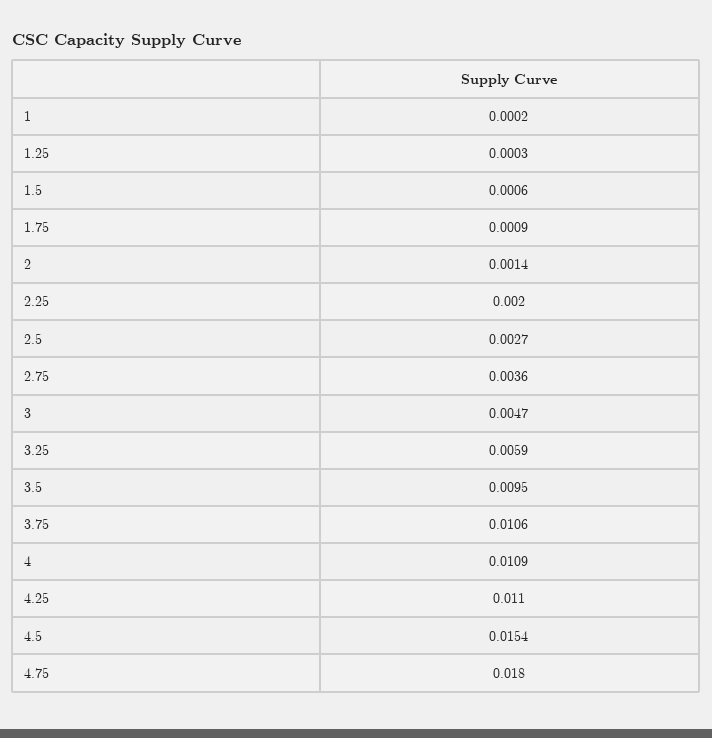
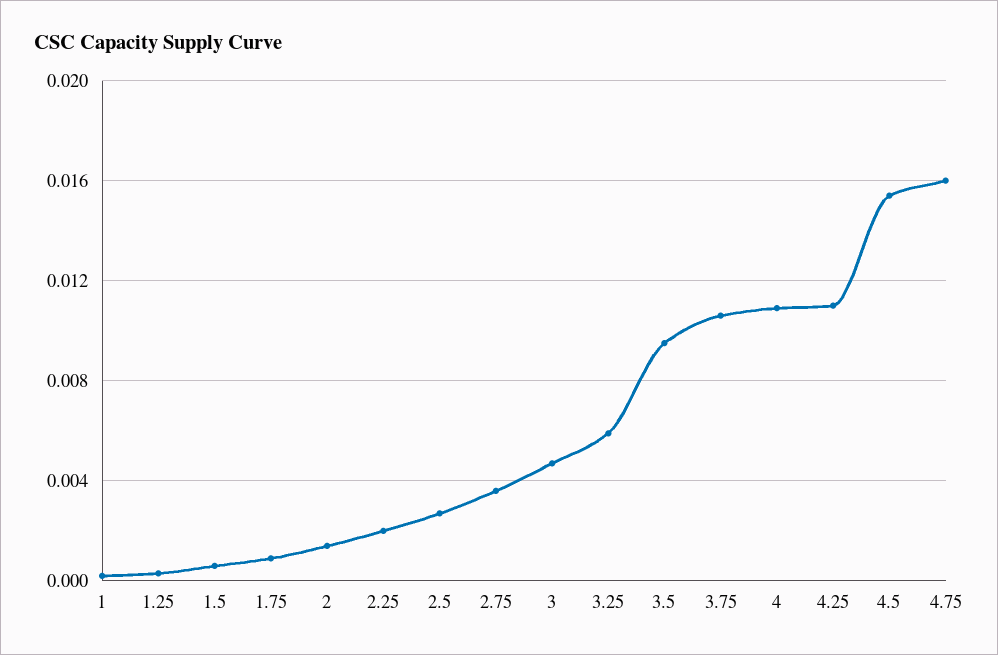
  {
    "1": 0.0002,
    "1.25": 0.0003,
    "1.5": 0.0006,
    "1.75": 0.0009,
    "2": 0.0014,
    "2.25": 0.002,
    "2.5": 0.0027,
    "2.75": 0.0036,
    "3": 0.0047,
    "3.25": 0.0059,
    "3.5": 0.0095,
    "3.75": 0.0106,
    "4": 0.0109,
    "4.25": 0.011,
    "4.5": 0.0154,
-   "4.75": 0.018
+   "4.75": 0.016
  }

